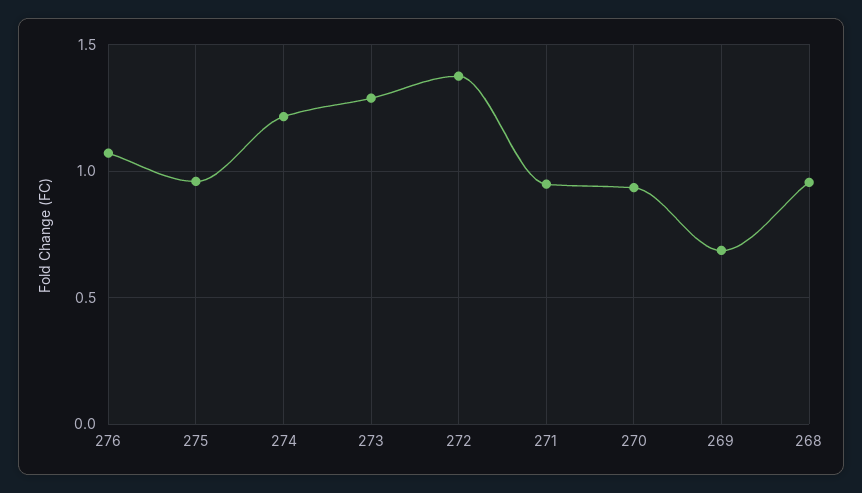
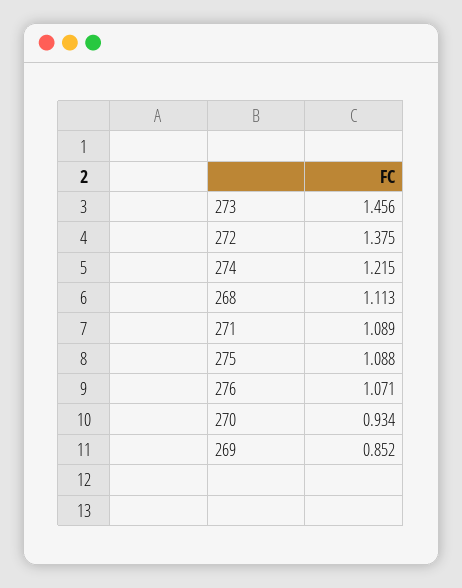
  {
    "276": 1.071,
-   "275": 0.95,
+   "275": 1.088,
    "274": 1.215,
-   "273": 1.3,
+   "273": 1.456,
    "272": 1.375,
-   "271": 0.95,
+   "271": 1.089,
    "270": 0.934,
-   "269": 0.7,
+   "269": 0.852,
-   "268": 0.95
+   "268": 1.113
  }

